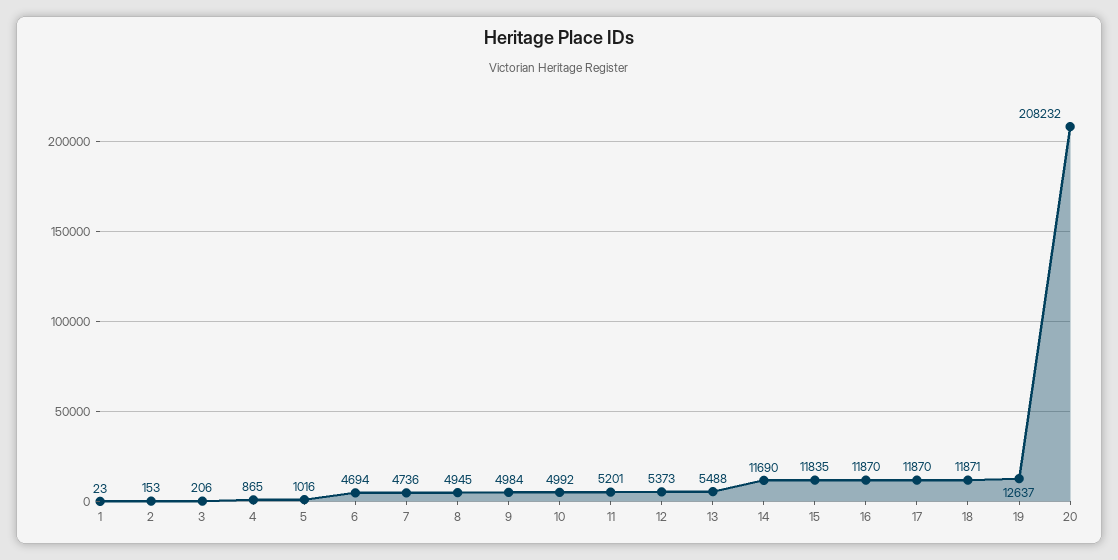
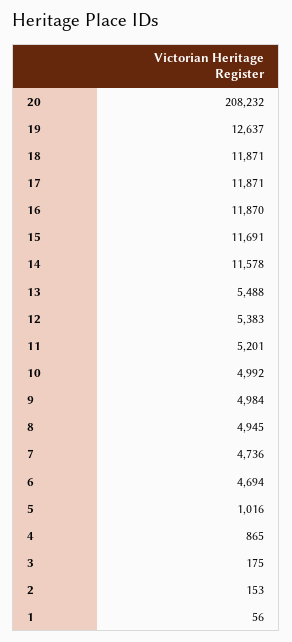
  {
-   "1": 23,
+   "1": 56,
    "2": 153,
-   "3": 206,
+   "3": 175,
    "4": 865,
    "5": 1016,
    "6": 4694,
    "7": 4736,
    "8": 4945,
    "9": 4984,
    "10": 4992,
    "11": 5201,
-   "12": 5373,
+   "12": 5383,
    "13": 5488,
-   "14": 11690,
+   "14": 11578,
-   "15": 11835,
+   "15": 11691,
    "16": 11870,
-   "17": 11870,
+   "17": 11871,
    "18": 11871,
    "19": 12637,
    "20": 208232
  }

